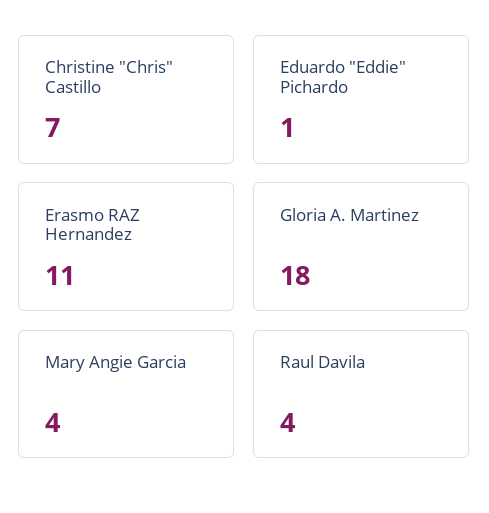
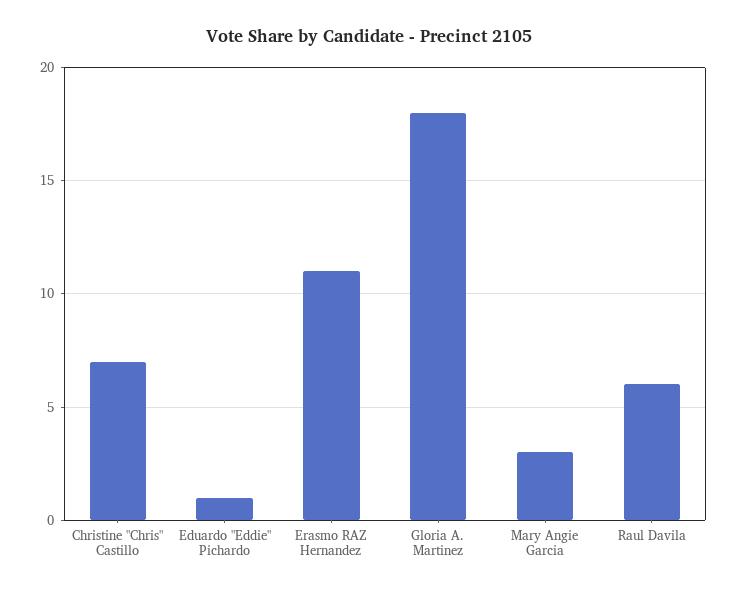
  {
    "Christine \"Chris\" Castillo": 7,
    "Eduardo \"Eddie\" Pichardo": 1,
    "Erasmo RAZ Hernandez": 11,
    "Gloria A. Martinez": 18,
-   "Mary Angie Garcia": 4,
+   "Mary Angie Garcia": 3,
-   "Raul Davila": 4
+   "Raul Davila": 6
  }

